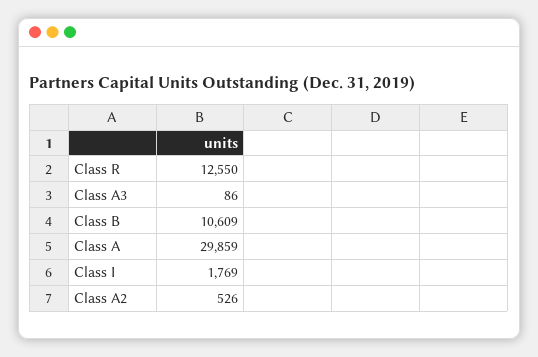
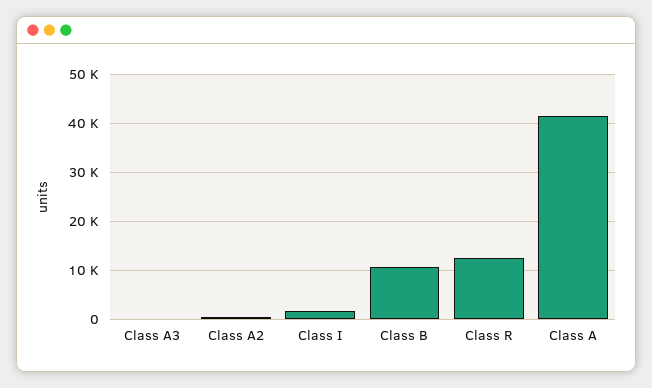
  {
    "Class R": 12550,
    "Class A3": 86,
    "Class B": 10609,
-   "Class A": 29859,
+   "Class A": 42000,
    "Class I": 1769,
    "Class A2": 526
  }

